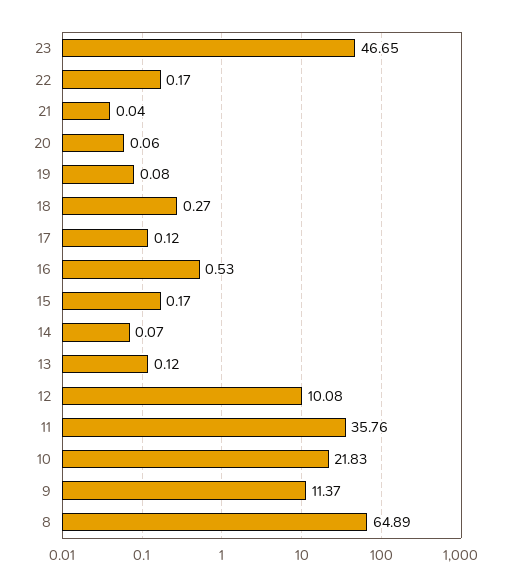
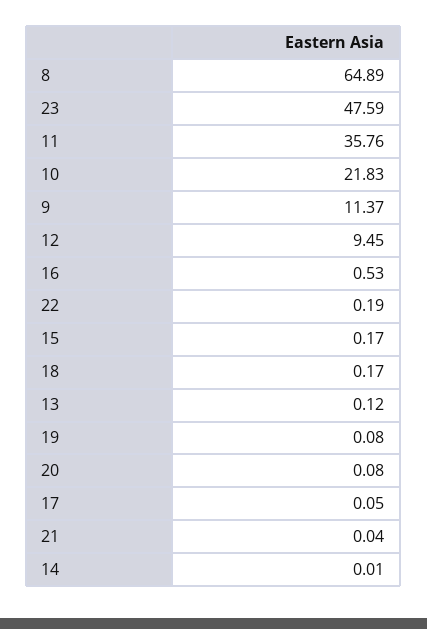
  {
-   "23": 46.65,
+   "23": 47.59,
-   "22": 0.17,
+   "22": 0.19,
    "21": 0.04,
-   "20": 0.06,
+   "20": 0.08,
    "19": 0.08,
-   "18": 0.27,
+   "18": 0.17,
-   "17": 0.12,
+   "17": 0.05,
    "16": 0.53,
    "15": 0.17,
-   "14": 0.07,
+   "14": 0.01,
    "13": 0.12,
-   "12": 10.08,
+   "12": 9.45,
    "11": 35.76,
    "10": 21.83,
    "9": 11.37,
    "8": 64.89
  }

